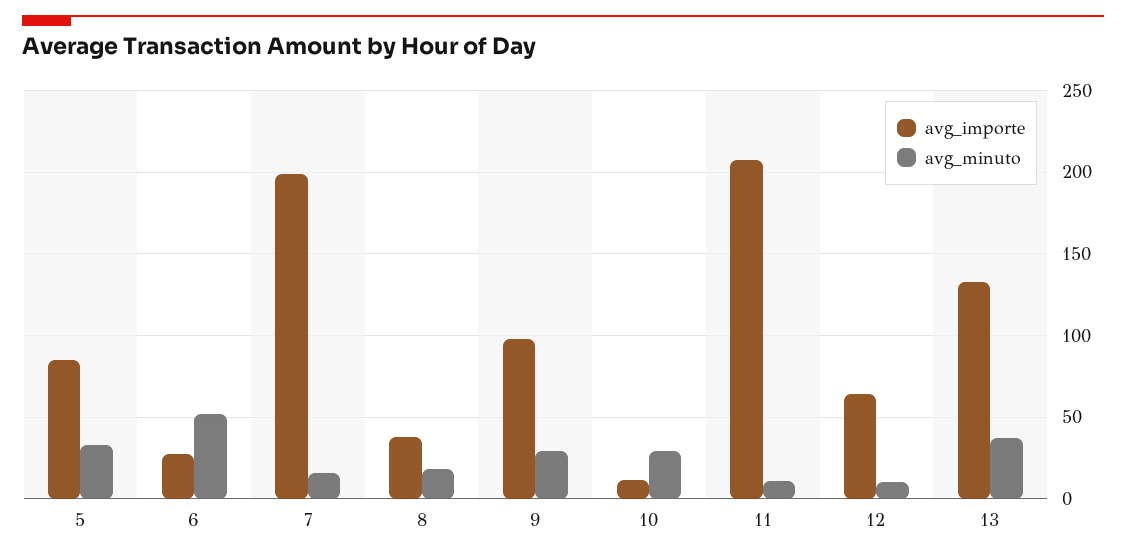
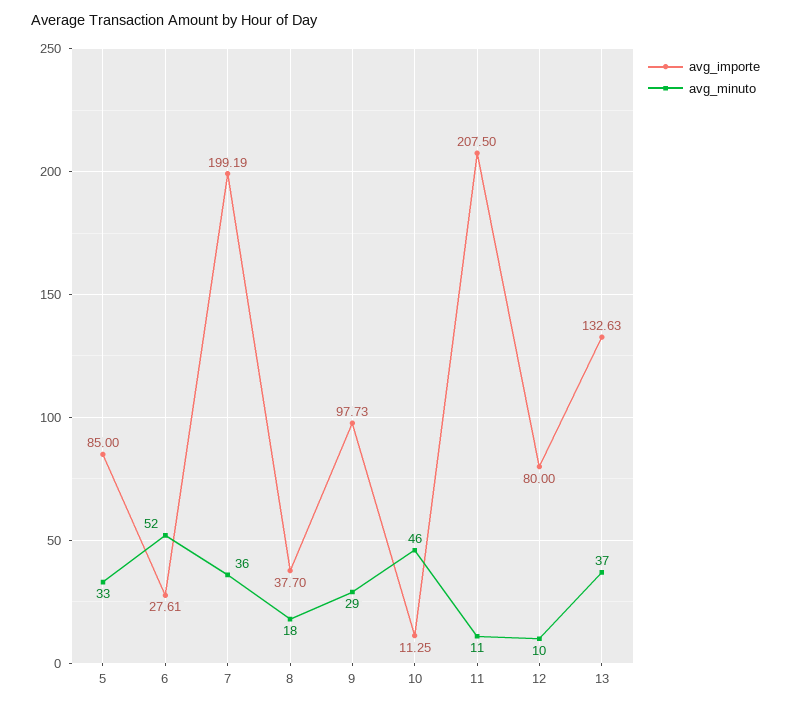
  {
    "avg_importe": {
      "5": 85,
      "6": 27.61,
      "7": 199.19,
      "8": 37.7,
      "9": 97.73,
      "10": 11.25,
      "11": 207.5,
-     "12": 65,
+     "12": 80,
      "13": 132.63
    },
    "avg_minuto": {
      "5": 33,
      "6": 52,
-     "7": 15,
+     "7": 36,
      "8": 18,
      "9": 29,
-     "10": 30,
+     "10": 46,
      "11": 11,
      "12": 10,
      "13": 37
    }
  }

